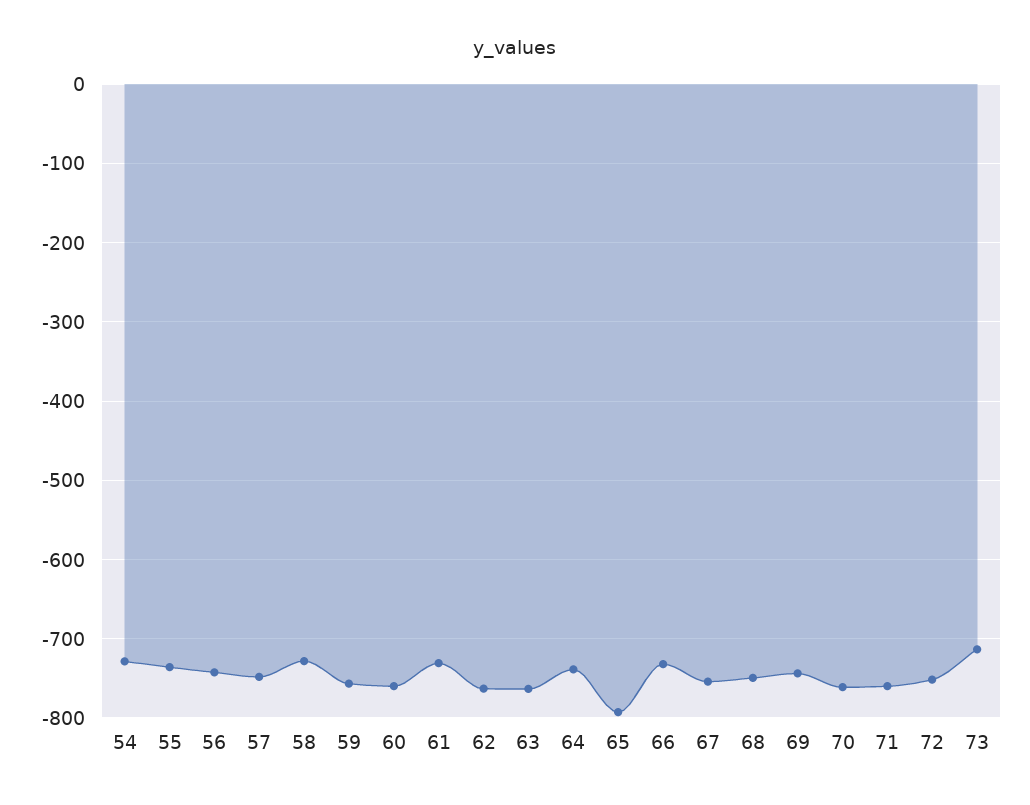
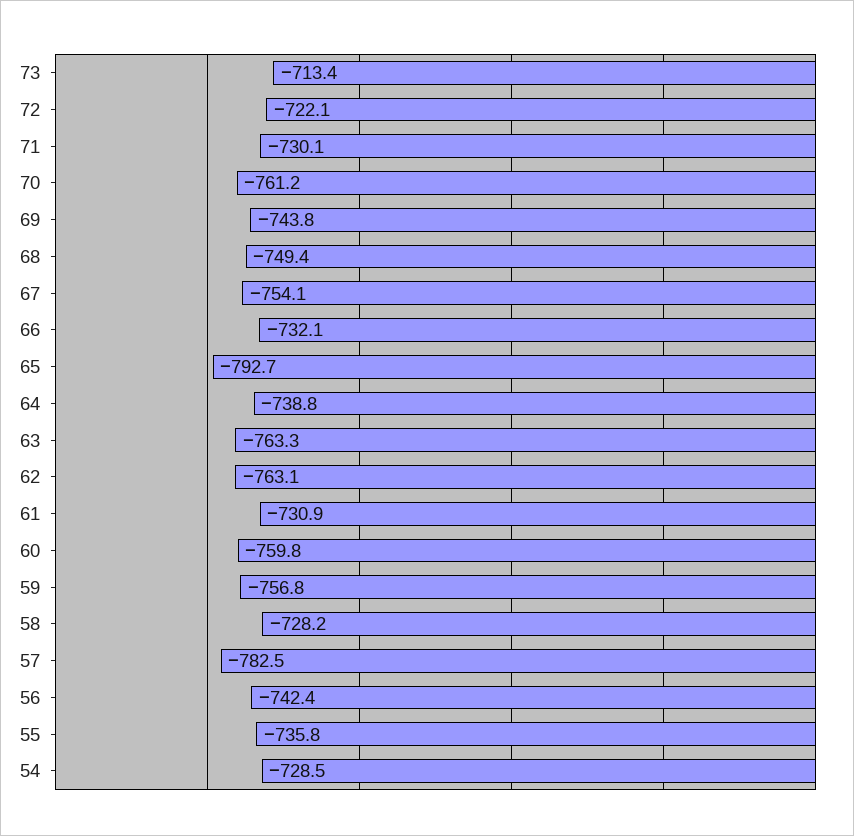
  {
    "54": -728.5,
    "55": -735.8,
    "56": -742.4,
-   "57": -750,
+   "57": -782.5,
    "58": -728.2,
    "59": -756.8,
    "60": -759.8,
    "61": -730.9,
    "62": -763.1,
    "63": -763.3,
    "64": -738.8,
    "65": -792.7,
    "66": -732.1,
    "67": -754.1,
    "68": -749.4,
    "69": -743.8,
    "70": -761.2,
-   "71": -760,
+   "71": -730.1,
-   "72": -750,
+   "72": -722.1,
    "73": -713.4
  }

